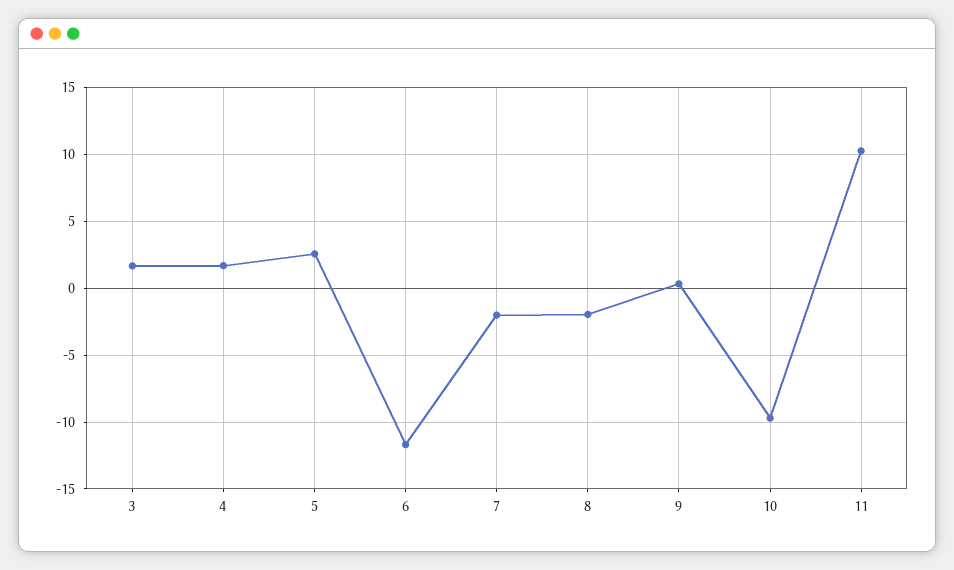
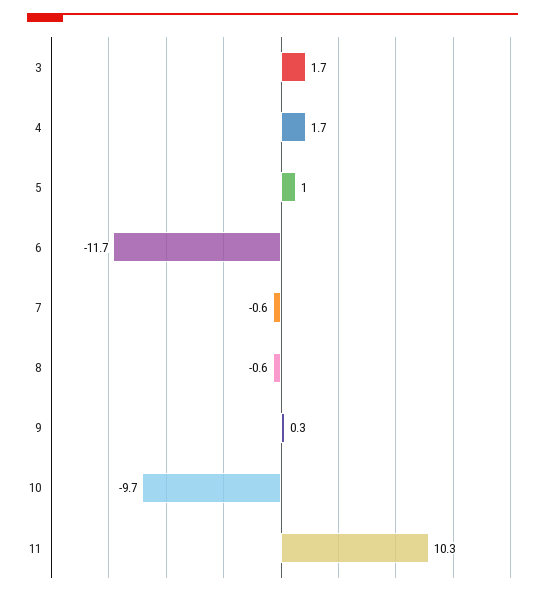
  {
    "3": 1.7,
    "4": 1.7,
-   "5": 2.5,
+   "5": 1,
    "6": -11.7,
-   "7": -2,
+   "7": -0.6,
-   "8": -2,
+   "8": -0.6,
    "9": 0.3,
    "10": -9.7,
    "11": 10.3
  }

